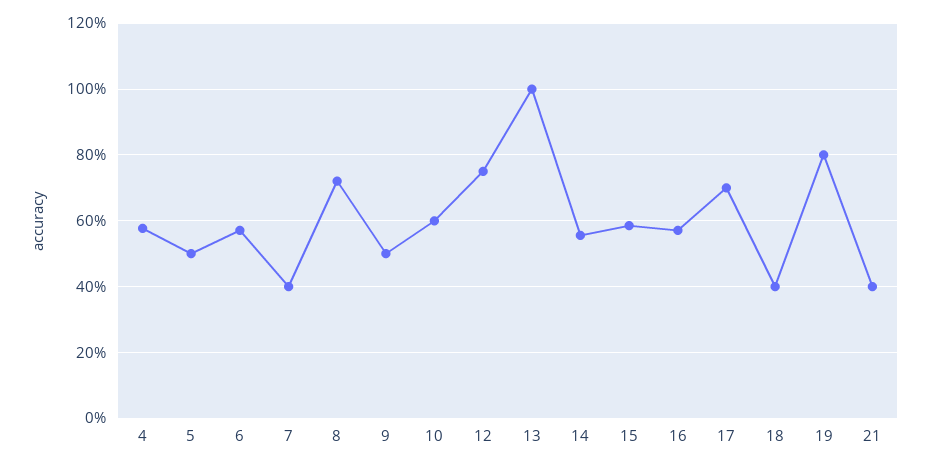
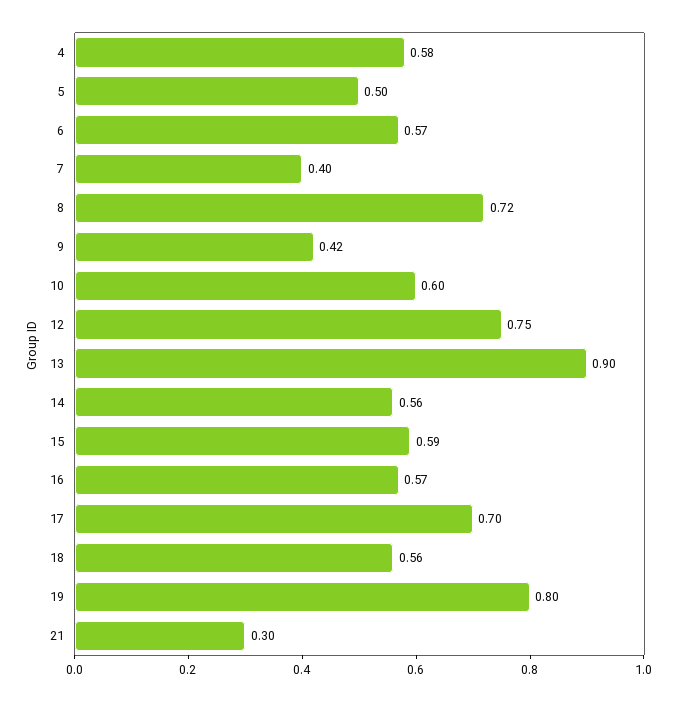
  {
    "4": 0.58,
    "5": 0.5,
    "6": 0.57,
    "7": 0.4,
    "8": 0.72,
-   "9": 0.5,
+   "9": 0.42,
    "10": 0.6,
    "12": 0.75,
-   "13": 1,
+   "13": 0.9,
    "14": 0.56,
    "15": 0.59,
    "16": 0.57,
    "17": 0.7,
-   "18": 0.4,
+   "18": 0.56,
    "19": 0.8,
-   "21": 0.4
+   "21": 0.3
  }

